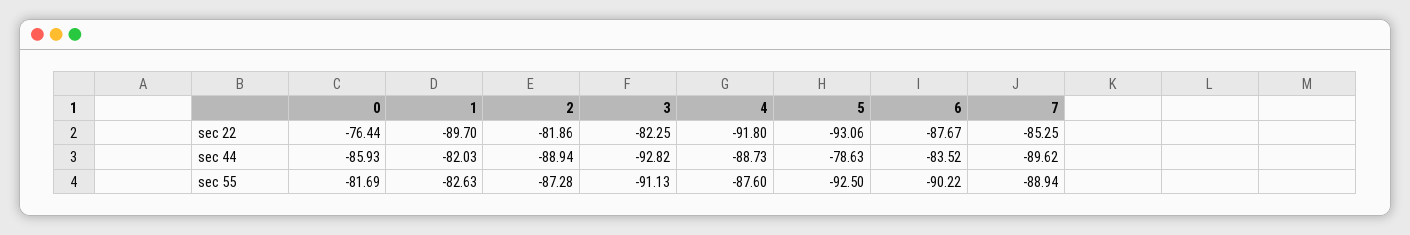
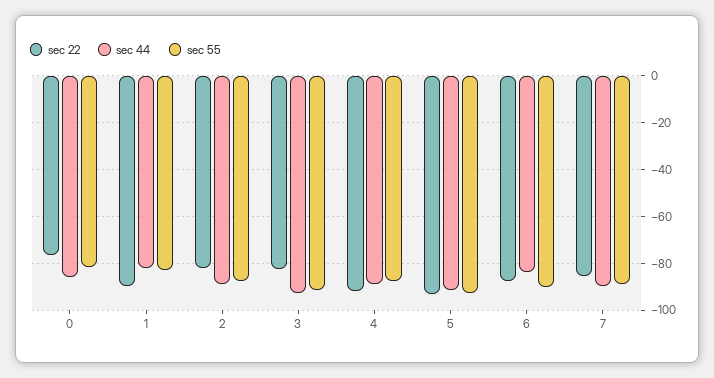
  {
    "sec 22": {
      "0": -76.44,
      "1": -89.7,
      "2": -81.86,
      "3": -82.25,
      "4": -91.8,
      "5": -93.06,
      "6": -87.67,
      "7": -85.25
    },
    "sec 44": {
      "0": -85.93,
      "1": -82.03,
      "2": -88.94,
      "3": -92.82,
      "4": -88.73,
-     "5": -78.63,
+     "5": -90,
      "6": -83.52,
      "7": -89.62
    },
    "sec 55": {
      "0": -81.69,
      "1": -82.63,
      "2": -87.28,
      "3": -91.13,
      "4": -87.6,
      "5": -92.5,
      "6": -90.22,
      "7": -88.94
    }
  }

